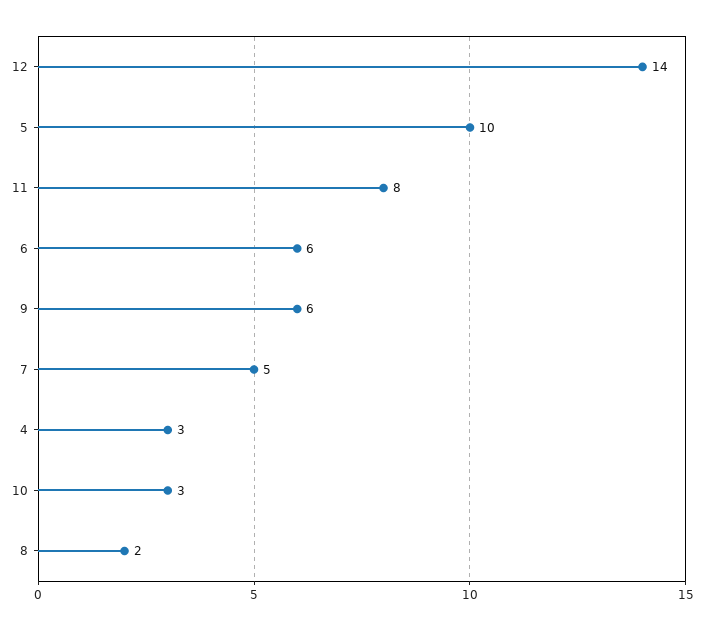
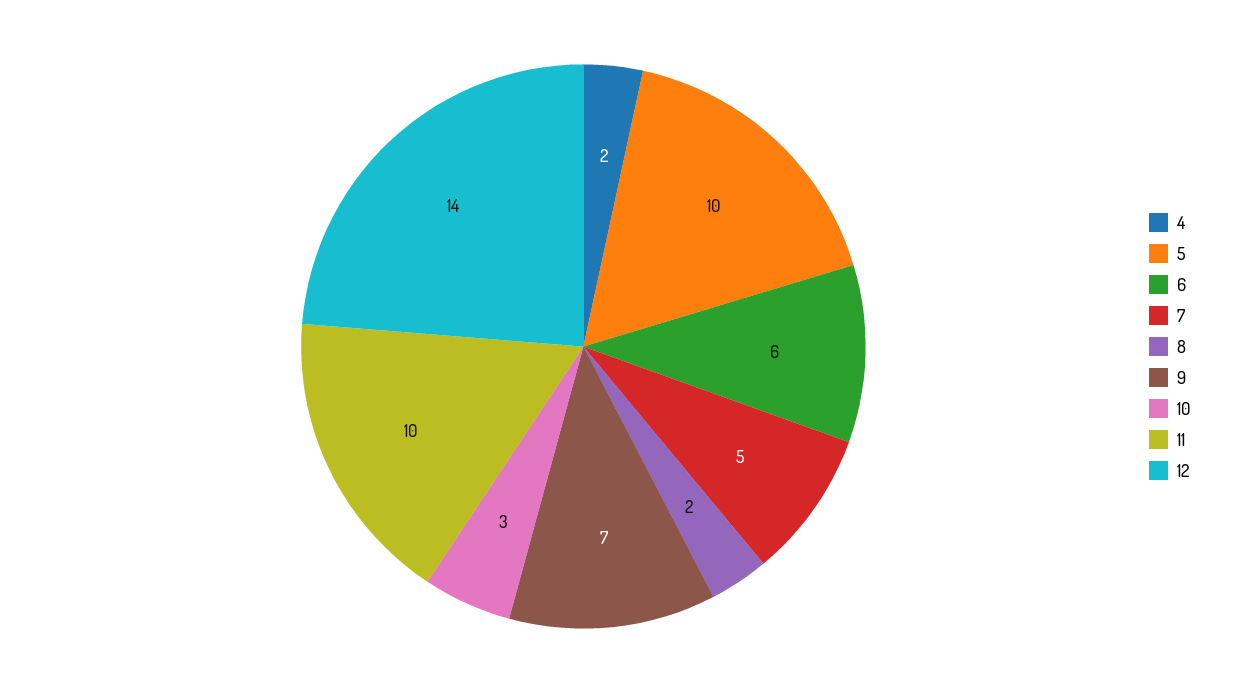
  {
    "12": 14,
    "5": 10,
-   "11": 8,
+   "11": 10,
    "6": 6,
-   "9": 6,
+   "9": 7,
    "7": 5,
-   "4": 3,
+   "4": 2,
    "10": 3,
    "8": 2
  }

